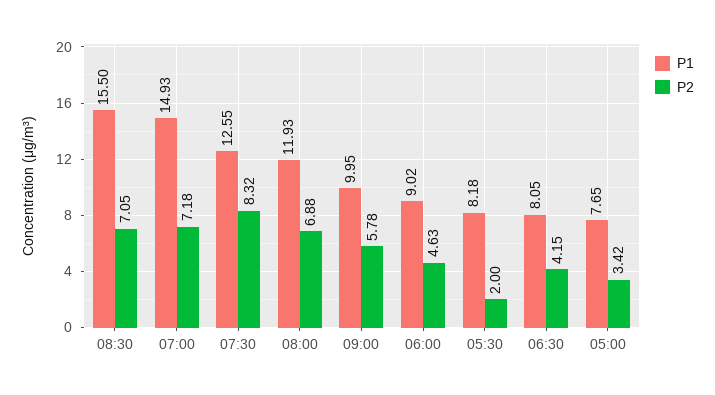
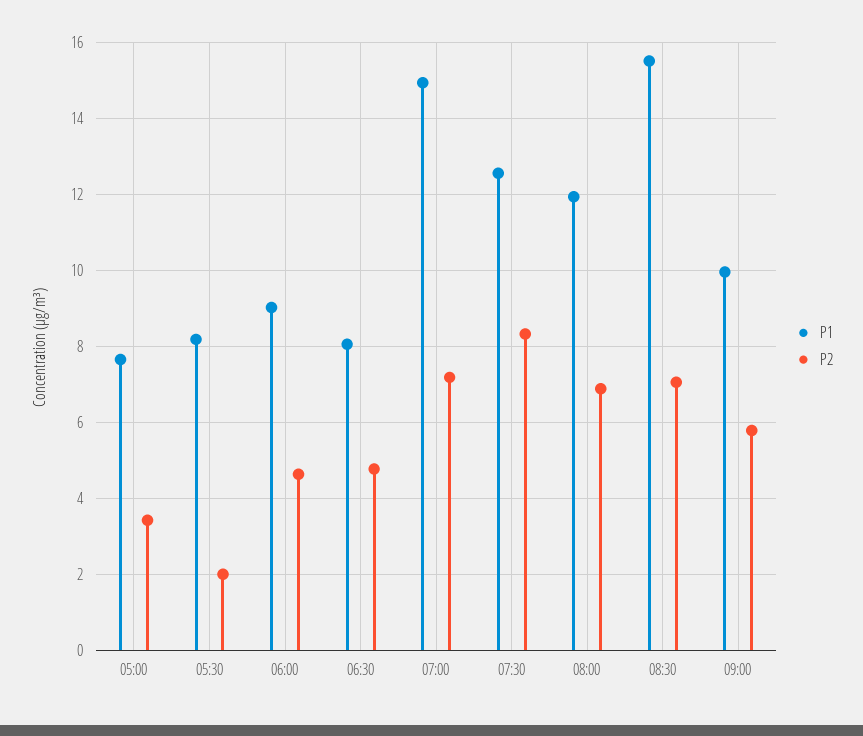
  {
    "P1": {
      "08:30": 15.5,
      "07:00": 14.93,
      "07:30": 12.55,
      "08:00": 11.93,
      "09:00": 9.95,
      "06:00": 9.02,
      "05:30": 8.18,
      "06:30": 8.05,
      "05:00": 7.65
    },
    "P2": {
      "08:30": 7.05,
      "07:00": 7.18,
      "07:30": 8.32,
      "08:00": 6.88,
      "09:00": 5.78,
      "06:00": 4.63,
      "05:30": 2,
-     "06:30": 4.15,
+     "06:30": 4.8,
      "05:00": 3.42
    }
  }

